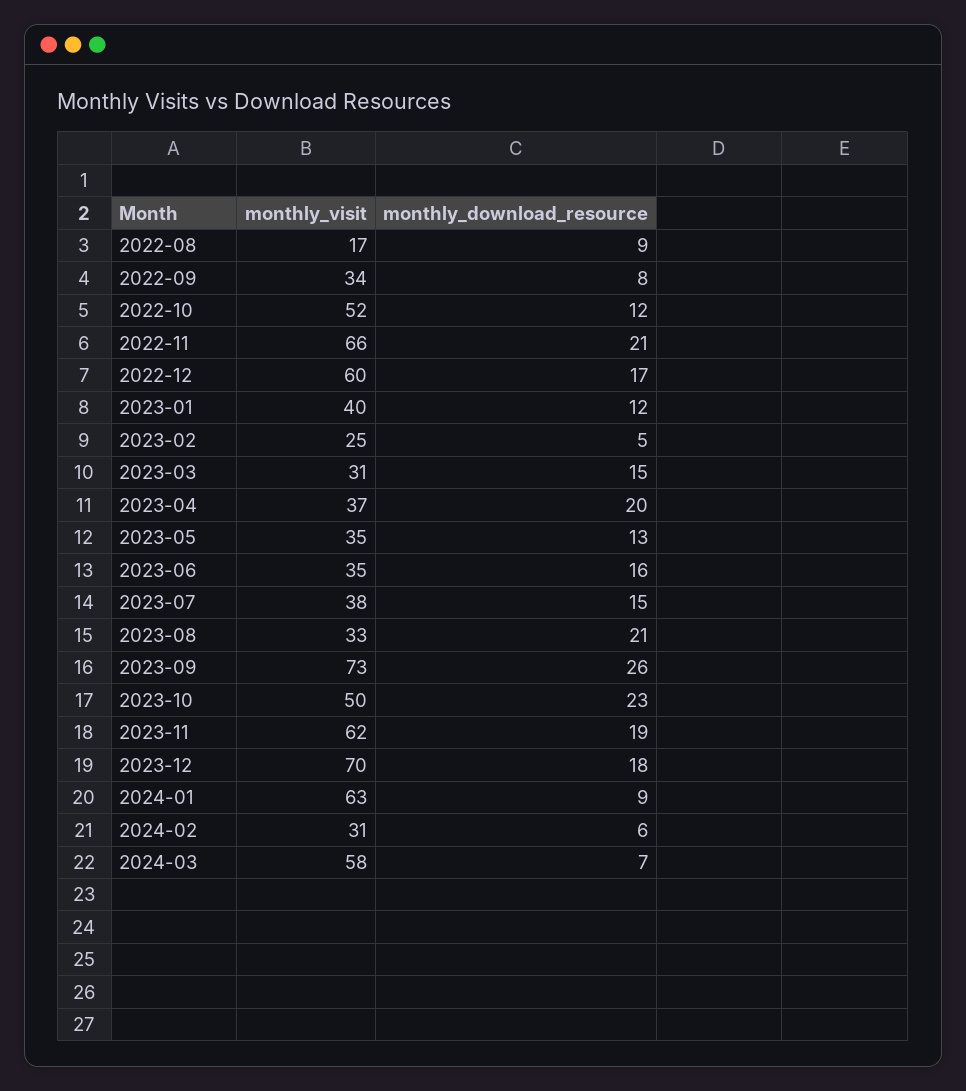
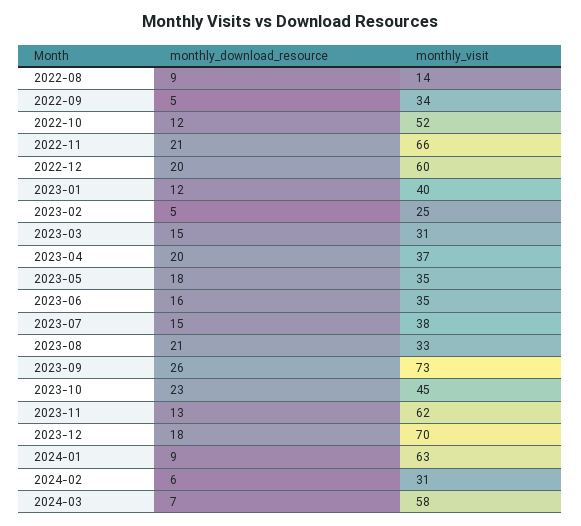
  {
    "monthly_visit": {
-     "2022-08": 17,
+     "2022-08": 14,
      "2022-09": 34,
      "2022-10": 52,
      "2022-11": 66,
      "2022-12": 60,
      "2023-01": 40,
      "2023-02": 25,
      "2023-03": 31,
      "2023-04": 37,
      "2023-05": 35,
      "2023-06": 35,
      "2023-07": 38,
      "2023-08": 33,
      "2023-09": 73,
-     "2023-10": 50,
+     "2023-10": 45,
      "2023-11": 62,
      "2023-12": 70,
      "2024-01": 63,
      "2024-02": 31,
      "2024-03": 58
    },
    "monthly_download_resource": {
      "2022-08": 9,
-     "2022-09": 8,
+     "2022-09": 5,
      "2022-10": 12,
      "2022-11": 21,
-     "2022-12": 17,
+     "2022-12": 20,
      "2023-01": 12,
      "2023-02": 5,
      "2023-03": 15,
      "2023-04": 20,
-     "2023-05": 13,
+     "2023-05": 18,
      "2023-06": 16,
      "2023-07": 15,
      "2023-08": 21,
      "2023-09": 26,
      "2023-10": 23,
-     "2023-11": 19,
+     "2023-11": 13,
      "2023-12": 18,
      "2024-01": 9,
      "2024-02": 6,
      "2024-03": 7
    }
  }

